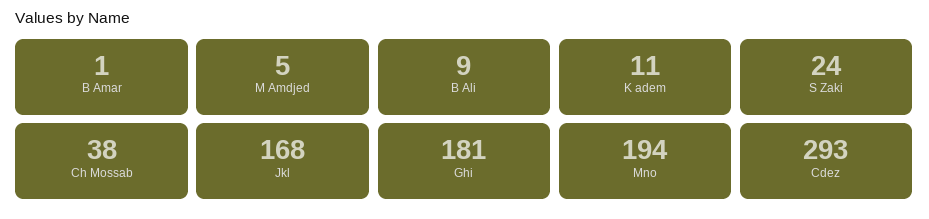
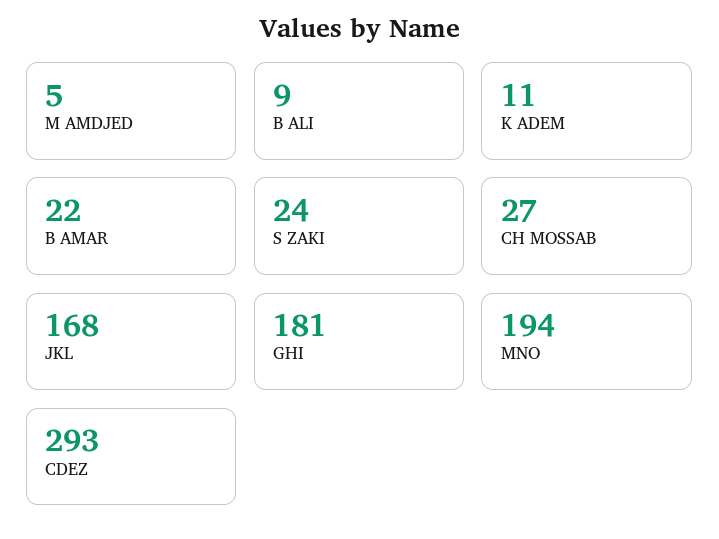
  {
-   "B Amar": 1,
+   "B Amar": 22,
    "M Amdjed": 5,
    "B Ali": 9,
    "K adem": 11,
    "S Zaki": 24,
-   "Ch Mossab": 38,
+   "Ch Mossab": 27,
    "Jkl": 168,
    "Ghi": 181,
    "Mno": 194,
    "Cdez": 293
  }

